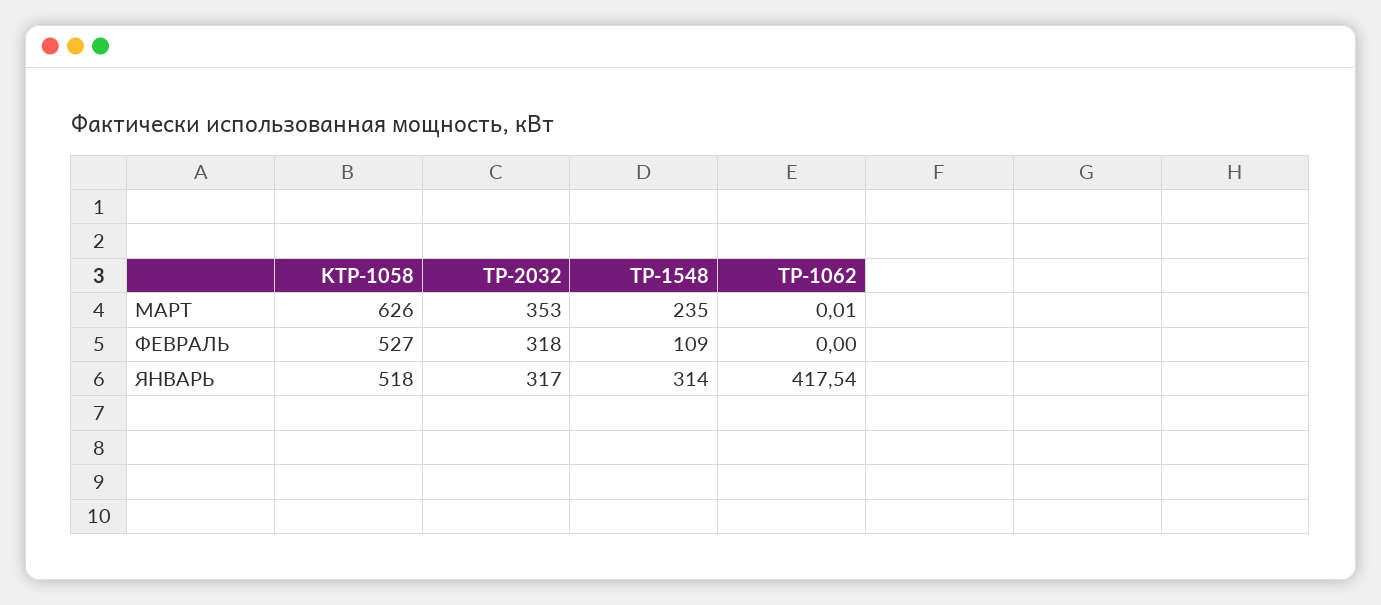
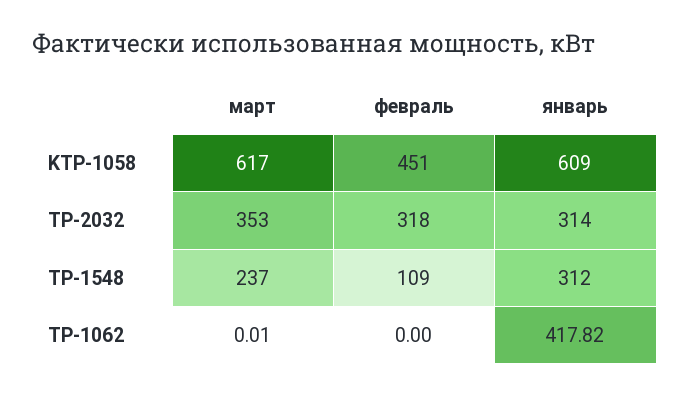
  {
    "KTP-1058": {
-     "МАРТ": 626,
+     "МАРТ": 617,
-     "ФЕВРАЛЬ": 527,
+     "ФЕВРАЛЬ": 451,
-     "ЯНВАРЬ": 518
+     "ЯНВАРЬ": 609
    },
    "TP-2032": {
      "МАРТ": 353,
      "ФЕВРАЛЬ": 318,
-     "ЯНВАРЬ": 317
+     "ЯНВАРЬ": 314
    },
    "TP-1548": {
-     "МАРТ": 235,
+     "МАРТ": 237,
      "ФЕВРАЛЬ": 109,
-     "ЯНВАРЬ": 314
+     "ЯНВАРЬ": 312
    },
    "TP-1062": {
      "МАРТ": 0.01,
      "ФЕВРАЛЬ": 0,
-     "ЯНВАРЬ": 417.54
+     "ЯНВАРЬ": 417.82
    }
  }

